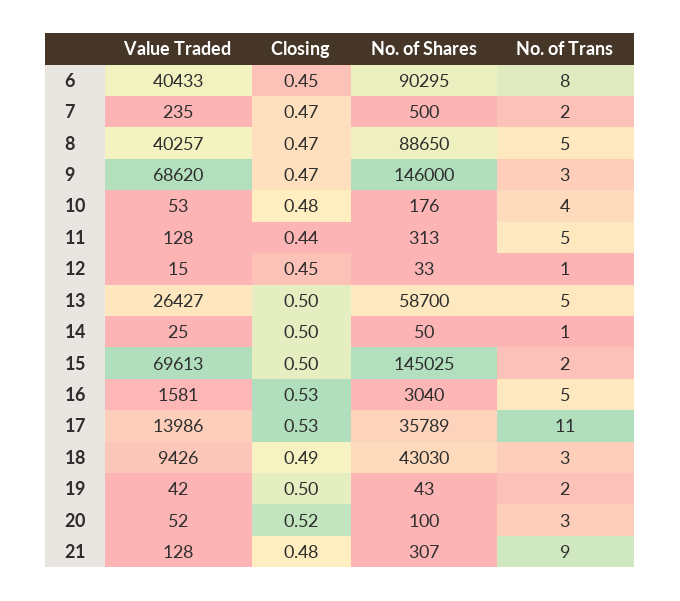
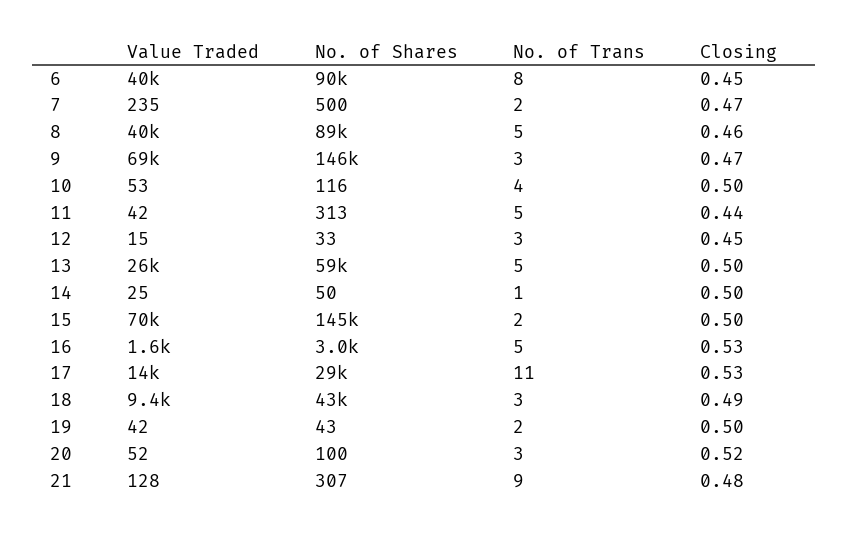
  {
    "Value Traded": {
      "6": 40433,
      "7": 235,
      "8": 40257,
      "9": 68620,
      "10": 53,
-     "11": 128,
+     "11": 42,
      "12": 15,
      "13": 26427,
      "14": 25,
      "15": 69613,
      "16": 1581,
      "17": 13986,
      "18": 9426,
      "19": 42,
      "20": 52,
      "21": 128
    },
    "Closing": {
      "6": 0.45,
      "7": 0.47,
-     "8": 0.47,
+     "8": 0.46,
      "9": 0.47,
-     "10": 0.48,
+     "10": 0.5,
      "11": 0.44,
      "12": 0.45,
      "13": 0.5,
      "14": 0.5,
      "15": 0.5,
      "16": 0.53,
      "17": 0.53,
      "18": 0.49,
      "19": 0.5,
      "20": 0.52,
      "21": 0.48
    },
    "No. of Shares": {
      "6": 90295,
      "7": 500,
      "8": 88650,
      "9": 146000,
-     "10": 176,
+     "10": 116,
      "11": 313,
      "12": 33,
      "13": 58700,
      "14": 50,
      "15": 145025,
      "16": 3040,
-     "17": 35789,
+     "17": 29000,
      "18": 43030,
      "19": 43,
      "20": 100,
      "21": 307
    },
    "No. of Trans": {
      "6": 8,
      "7": 2,
      "8": 5,
      "9": 3,
      "10": 4,
      "11": 5,
-     "12": 1,
+     "12": 3,
      "13": 5,
      "14": 1,
      "15": 2,
      "16": 5,
      "17": 11,
      "18": 3,
      "19": 2,
      "20": 3,
      "21": 9
    }
  }

